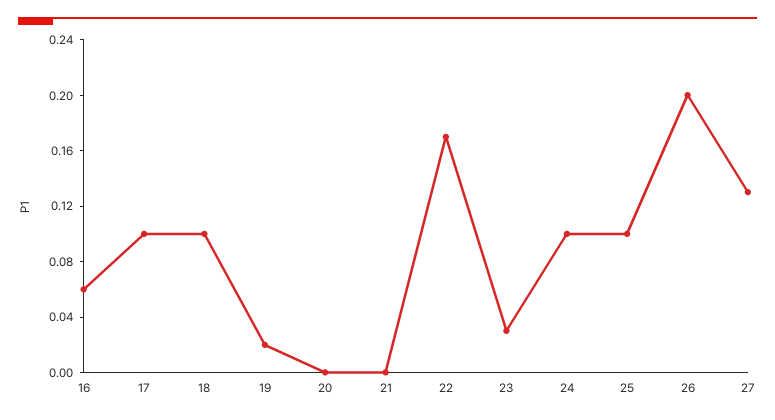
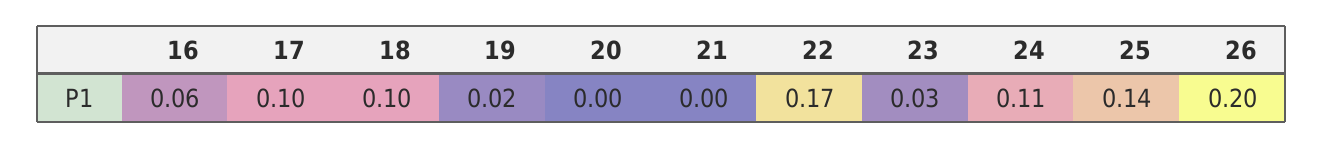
  {
    "16": 0.06,
    "17": 0.1,
    "18": 0.1,
    "19": 0.02,
    "20": 0,
    "21": 0,
    "22": 0.17,
    "23": 0.03,
-   "24": 0.1,
+   "24": 0.11,
-   "25": 0.1,
+   "25": 0.14,
-   "26": 0.2,
+   "26": 0.2
-   "27": 0.13
  }

